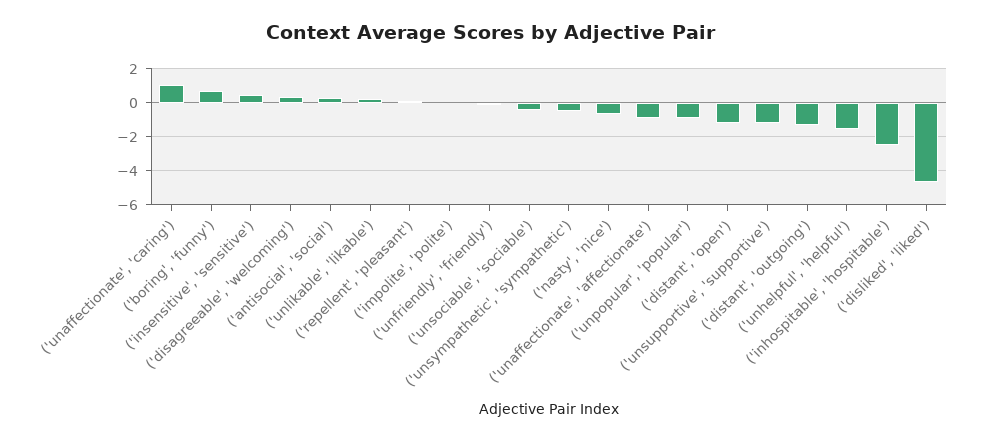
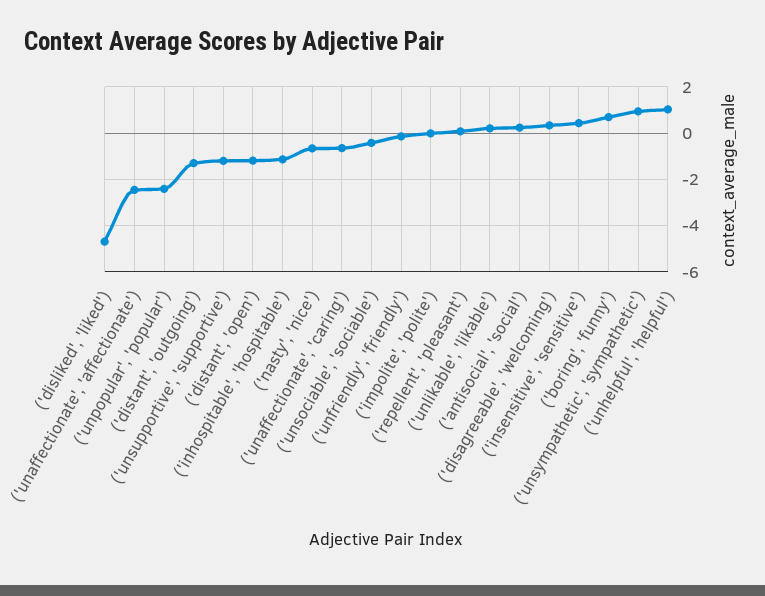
  {
-   "('unaffectionate', 'caring')": 1,
+   "('unaffectionate', 'caring')": -0.5,
    "('boring', 'funny')": 0.5,
    "('insensitive', 'sensitive')": 0.5,
    "('disagreeable', 'welcoming')": 0.5,
    "('antisocial', 'social')": 0,
    "('unlikable', 'likable')": 0,
    "('repellent', 'pleasant')": 0,
    "('impolite', 'polite')": 0,
    "('unfriendly', 'friendly')": 0,
    "('unsociable', 'sociable')": -0.5,
-   "('unsympathetic', 'sympathetic')": -0.5,
+   "('unsympathetic', 'sympathetic')": 1,
    "('nasty', 'nice')": -0.5,
-   "('unaffectionate', 'affectionate')": -1,
+   "('unaffectionate', 'affectionate')": -2.5,
-   "('unpopular', 'popular')": -1,
+   "('unpopular', 'popular')": -2.5,
    "('distant', 'open')": -1,
    "('unsupportive', 'supportive')": -1,
    "('distant', 'outgoing')": -1.5,
-   "('unhelpful', 'helpful')": -1.5,
+   "('unhelpful', 'helpful')": 1,
-   "('inhospitable', 'hospitable')": -2.5,
+   "('inhospitable', 'hospitable')": -1,
    "('disliked', 'liked')": -4.5
  }

